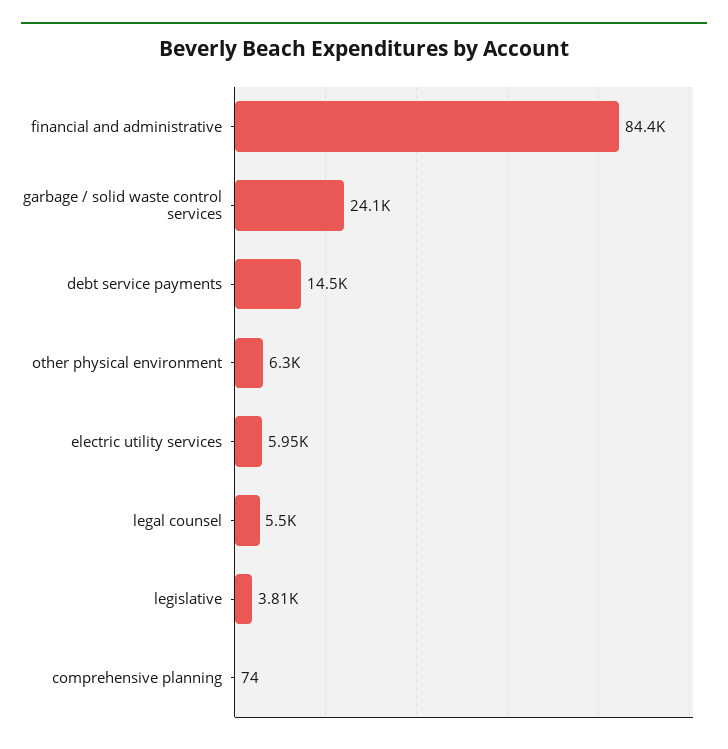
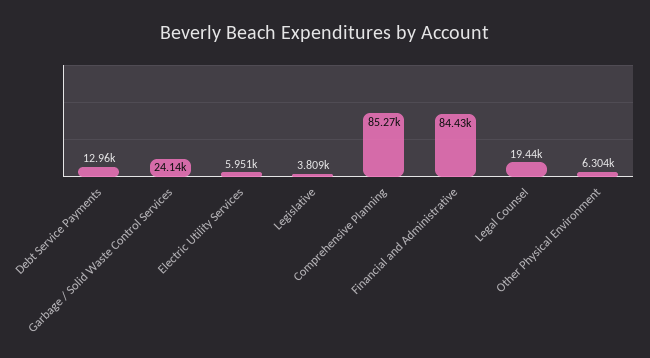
  {
    "financial and administrative": 84430,
    "garbage / solid waste control services": 24140,
-   "debt service payments": 14500,
+   "debt service payments": 12960,
    "other physical environment": 6304,
    "electric utility services": 5951,
-   "legal counsel": 5500,
+   "legal counsel": 19440,
    "legislative": 3809,
-   "comprehensive planning": 74
+   "comprehensive planning": 85270
  }

